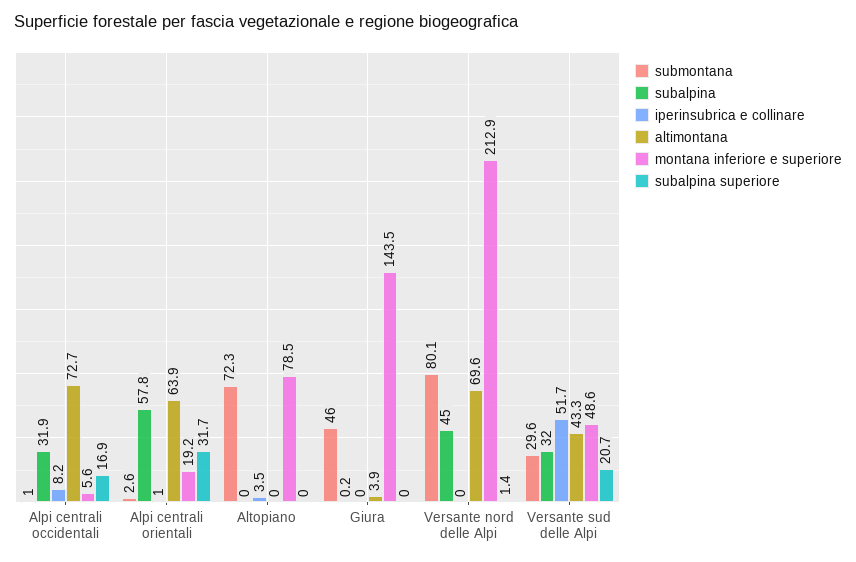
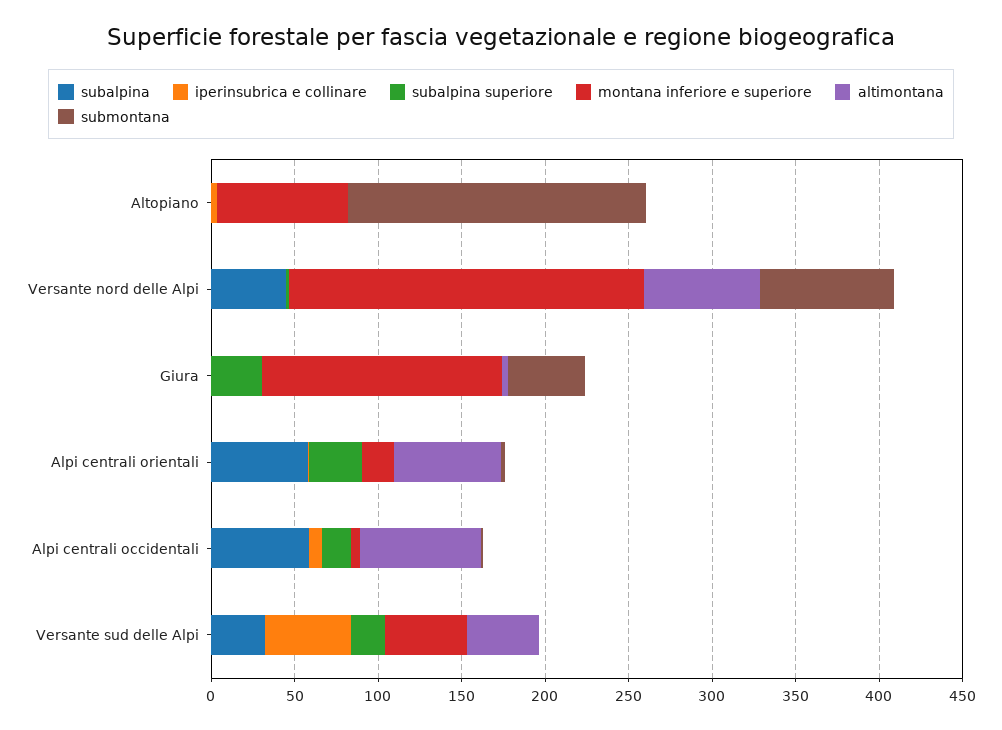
  {
    "submontana": {
      "Alpi centrali occidentali": 1,
      "Alpi centrali orientali": 2.6,
-     "Altopiano": 72.3,
+     "Altopiano": 180,
      "Giura": 46,
      "Versante nord delle Alpi": 80.1,
-     "Versante sud delle Alpi": 29.6
+     "Versante sud delle Alpi": 0
    },
    "subalpina": {
-     "Alpi centrali occidentali": 31.9,
+     "Alpi centrali occidentali": 60,
      "Alpi centrali orientali": 57.8,
      "Altopiano": 0,
      "Giura": 0.2,
      "Versante nord delle Alpi": 45,
      "Versante sud delle Alpi": 32
    },
    "iperinsubrica e collinare": {
      "Alpi centrali occidentali": 8.2,
      "Alpi centrali orientali": 1,
      "Altopiano": 3.5,
      "Giura": 0,
      "Versante nord delle Alpi": 0,
      "Versante sud delle Alpi": 51.7
    },
    "altimontana": {
      "Alpi centrali occidentali": 72.7,
      "Alpi centrali orientali": 63.9,
      "Altopiano": 0,
      "Giura": 3.9,
      "Versante nord delle Alpi": 69.6,
      "Versante sud delle Alpi": 43.3
    },
    "montana inferiore e superiore": {
      "Alpi centrali occidentali": 5.6,
      "Alpi centrali orientali": 19.2,
      "Altopiano": 78.5,
      "Giura": 143.5,
      "Versante nord delle Alpi": 212.9,
      "Versante sud delle Alpi": 48.6
    },
    "subalpina superiore": {
      "Alpi centrali occidentali": 16.9,
      "Alpi centrali orientali": 31.7,
      "Altopiano": 0,
-     "Giura": 0,
+     "Giura": 30,
      "Versante nord delle Alpi": 1.4,
      "Versante sud delle Alpi": 20.7
    }
  }

